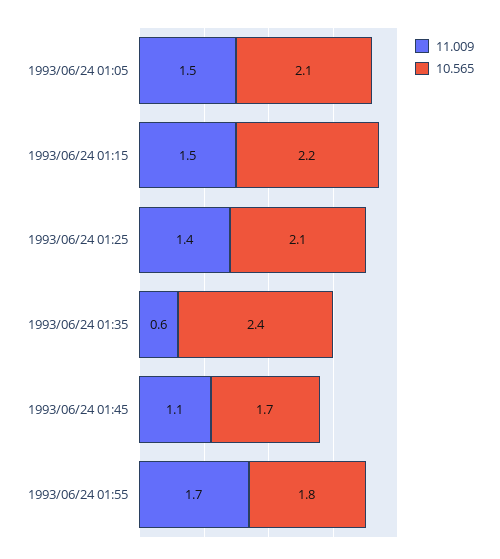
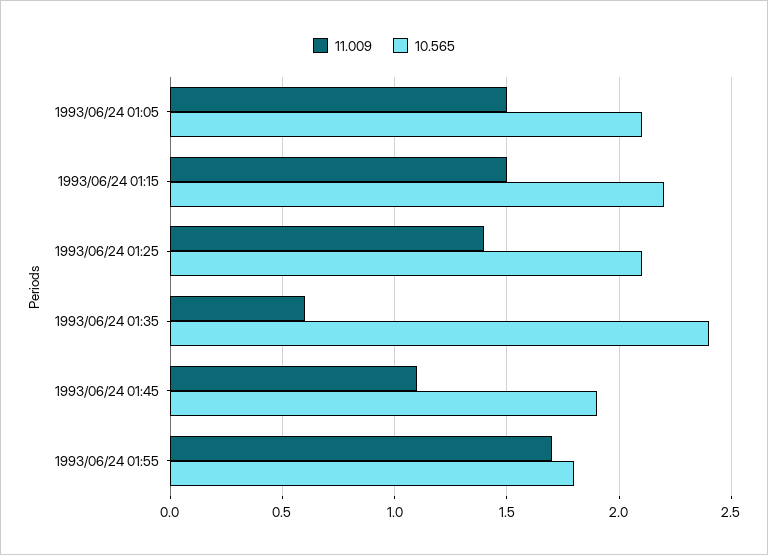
  {
    "11.009": {
      "1993/06/24 01:05": 1.5,
      "1993/06/24 01:15": 1.5,
      "1993/06/24 01:25": 1.4,
      "1993/06/24 01:35": 0.6,
      "1993/06/24 01:45": 1.1,
      "1993/06/24 01:55": 1.7
    },
    "10.565": {
      "1993/06/24 01:05": 2.1,
      "1993/06/24 01:15": 2.2,
      "1993/06/24 01:25": 2.1,
      "1993/06/24 01:35": 2.4,
-     "1993/06/24 01:45": 1.7,
+     "1993/06/24 01:45": 1.9,
      "1993/06/24 01:55": 1.8
    }
  }

